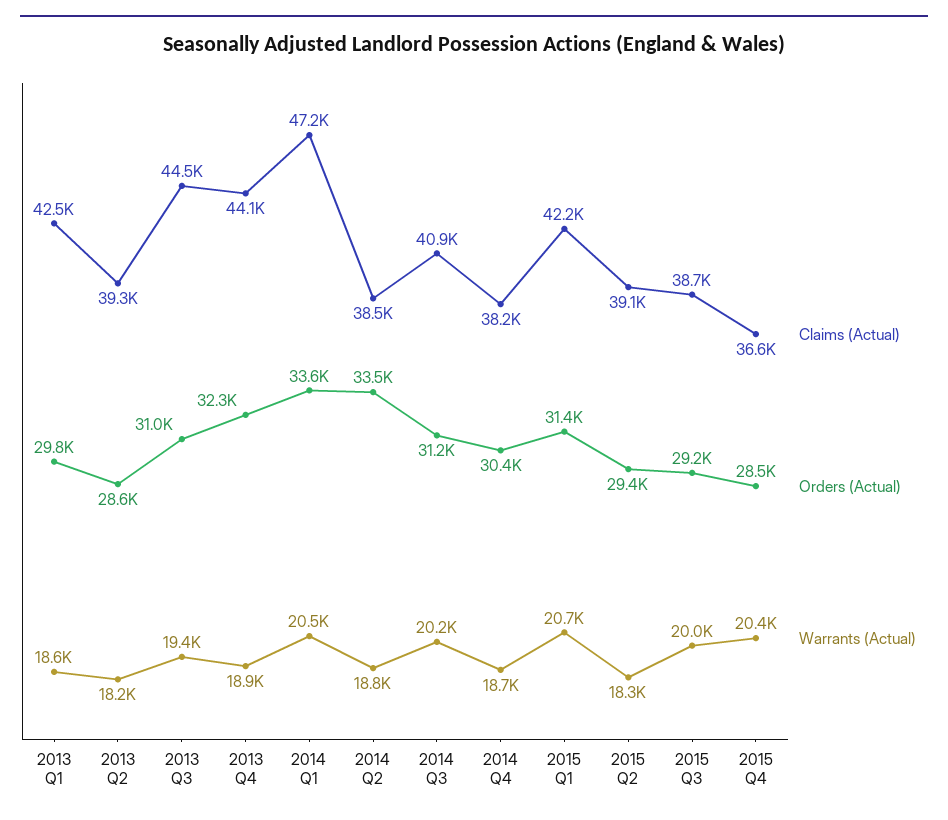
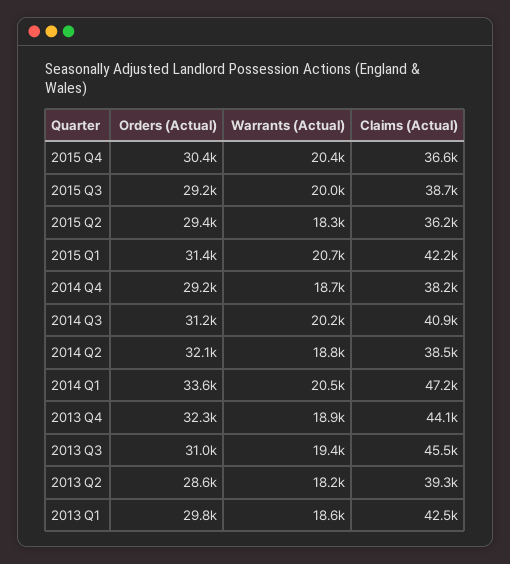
  {
    "Claims (Actual)": {
      "2013 Q1": 42500,
      "2013 Q2": 39300,
-     "2013 Q3": 44500,
+     "2013 Q3": 45500,
      "2013 Q4": 44100,
      "2014 Q1": 47200,
      "2014 Q2": 38500,
      "2014 Q3": 40900,
      "2014 Q4": 38200,
      "2015 Q1": 42200,
-     "2015 Q2": 39100,
+     "2015 Q2": 36200,
      "2015 Q3": 38700,
      "2015 Q4": 36600
    },
    "Orders (Actual)": {
      "2013 Q1": 29800,
      "2013 Q2": 28600,
      "2013 Q3": 31000,
      "2013 Q4": 32300,
      "2014 Q1": 33600,
-     "2014 Q2": 33500,
+     "2014 Q2": 32100,
      "2014 Q3": 31200,
-     "2014 Q4": 30400,
+     "2014 Q4": 29200,
      "2015 Q1": 31400,
      "2015 Q2": 29400,
      "2015 Q3": 29200,
-     "2015 Q4": 28500
+     "2015 Q4": 30400
    },
    "Warrants (Actual)": {
      "2013 Q1": 18600,
      "2013 Q2": 18200,
      "2013 Q3": 19400,
      "2013 Q4": 18900,
      "2014 Q1": 20500,
      "2014 Q2": 18800,
      "2014 Q3": 20200,
      "2014 Q4": 18700,
      "2015 Q1": 20700,
      "2015 Q2": 18300,
      "2015 Q3": 20000,
      "2015 Q4": 20400
    }
  }

